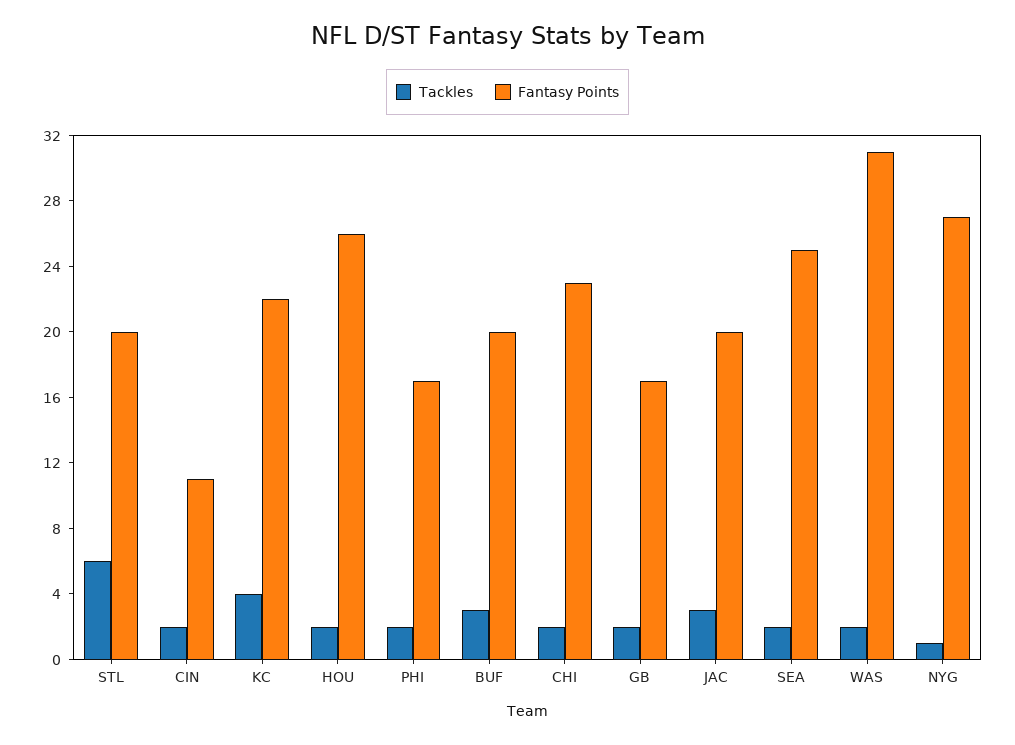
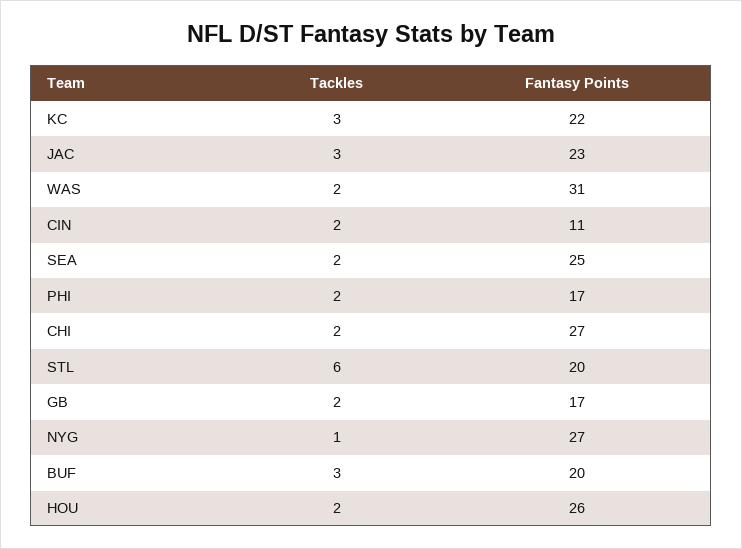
  {
    "Tackles": {
      "STL": 6,
      "CIN": 2,
-     "KC": 4,
+     "KC": 3,
      "HOU": 2,
      "PHI": 2,
      "BUF": 3,
      "CHI": 2,
      "GB": 2,
      "JAC": 3,
      "SEA": 2,
      "WAS": 2,
      "NYG": 1
    },
    "Fantasy Points": {
      "STL": 20,
      "CIN": 11,
      "KC": 22,
      "HOU": 26,
      "PHI": 17,
      "BUF": 20,
-     "CHI": 23,
+     "CHI": 27,
      "GB": 17,
-     "JAC": 20,
+     "JAC": 23,
      "SEA": 25,
      "WAS": 31,
      "NYG": 27
    }
  }

